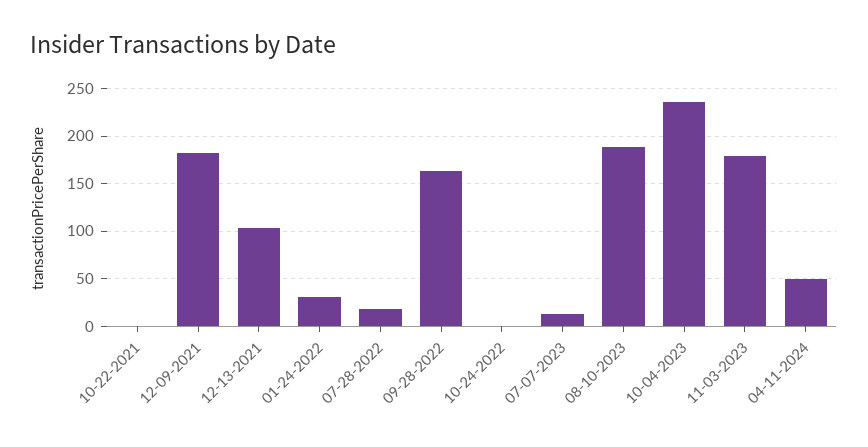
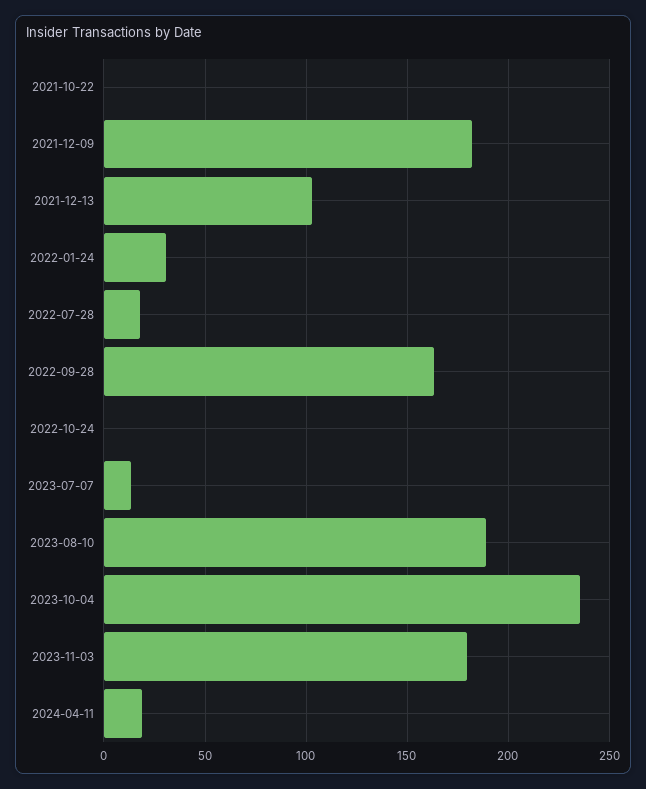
  {
    "10-22-2021": 0,
    "12-09-2021": 180,
    "12-13-2021": 105,
    "01-24-2022": 30,
    "07-28-2022": 20,
    "09-28-2022": 165,
    "10-24-2022": 0,
    "07-07-2023": 15,
    "08-10-2023": 190,
    "10-04-2023": 235,
    "11-03-2023": 180,
-   "04-11-2024": 50
+   "04-11-2024": 20
  }

